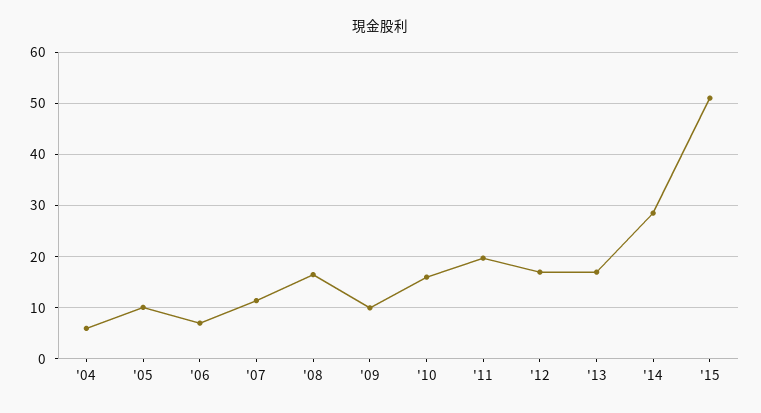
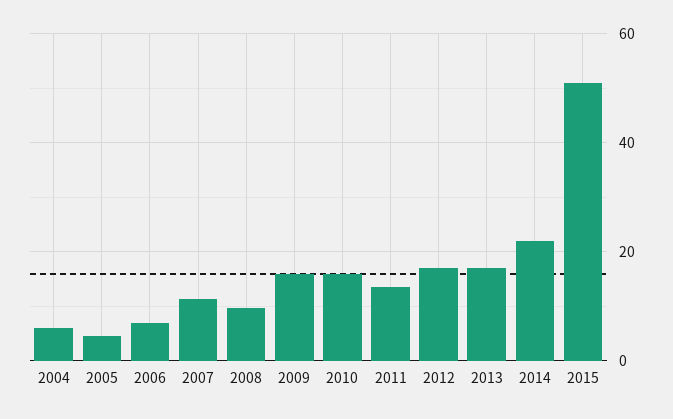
  {
    "'04": 6,
-   "'05": 10,
+   "'05": 4,
    "'06": 8,
    "'07": 12,
-   "'08": 16,
+   "'08": 10,
-   "'09": 10,
+   "'09": 16,
    "'10": 16,
-   "'11": 20,
+   "'11": 14,
    "'12": 18,
    "'13": 18,
-   "'14": 28,
+   "'14": 22,
    "'15": 52
  }

